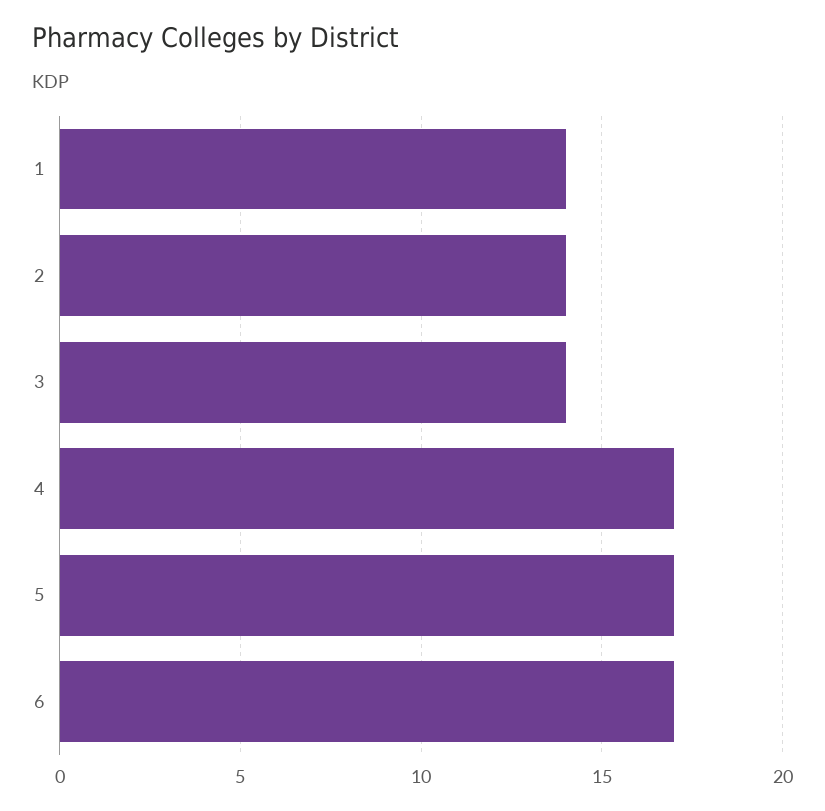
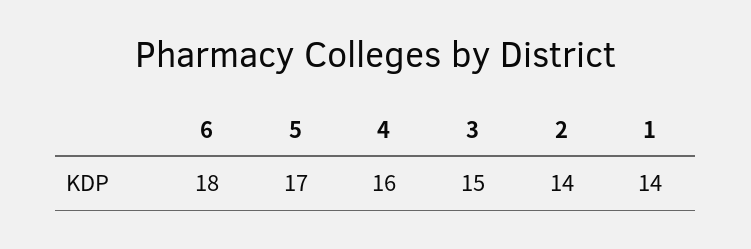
  {
    "1": 14,
    "2": 14,
-   "3": 14,
+   "3": 15,
-   "4": 17,
+   "4": 16,
    "5": 17,
-   "6": 17
+   "6": 18
  }

